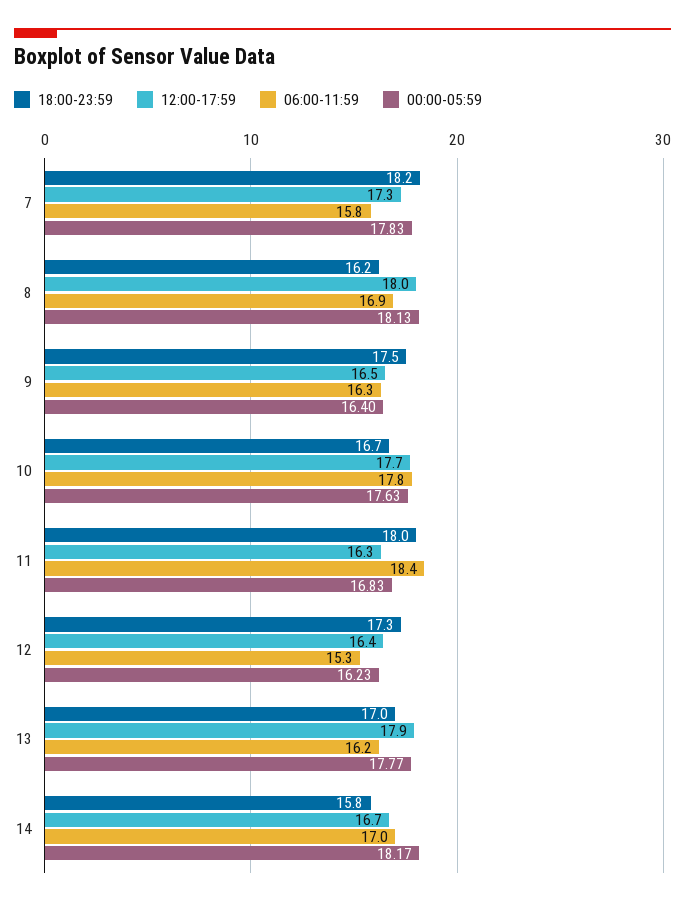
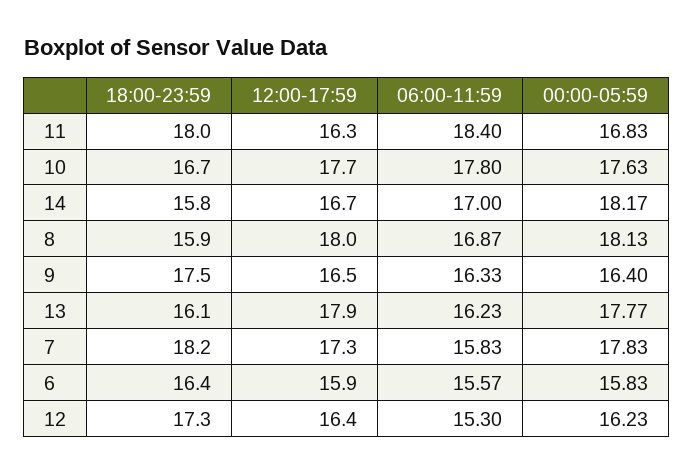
  {
    "18:00-23:59": {
      "7": 18.2,
-     "8": 16.2,
+     "8": 15.9,
      "9": 17.5,
      "10": 16.7,
      "11": 18,
      "12": 17.3,
-     "13": 17,
+     "13": 16.1,
-     "14": 15.8
+     "14": 15.8,
+     "6": 16.4
    },
    "12:00-17:59": {
      "7": 17.3,
      "8": 18,
      "9": 16.5,
      "10": 17.7,
      "11": 16.3,
      "12": 16.4,
      "13": 17.9,
-     "14": 16.7
+     "14": 16.7,
+     "6": 15.9
    },
    "06:00-11:59": {
      "7": 15.83,
      "8": 16.87,
      "9": 16.33,
      "10": 17.8,
      "11": 18.4,
      "12": 15.3,
      "13": 16.23,
-     "14": 17
+     "14": 17,
+     "6": 15.57
    },
    "00:00-05:59": {
      "7": 17.83,
      "8": 18.13,
      "9": 16.4,
      "10": 17.63,
      "11": 16.83,
      "12": 16.23,
      "13": 17.77,
-     "14": 18.17
+     "14": 18.17,
+     "6": 15.83
    }
  }

